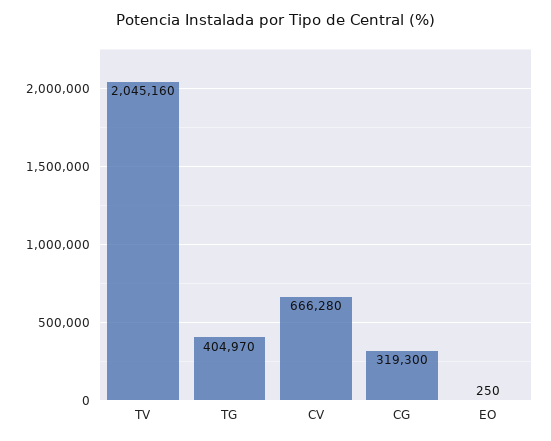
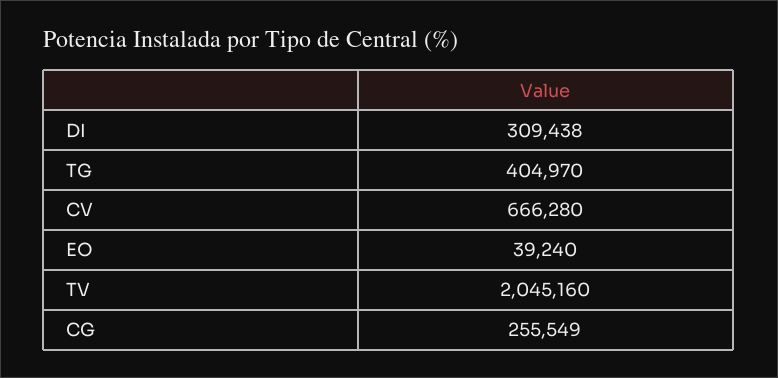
  {
    "TV": 2045160,
    "TG": 404970,
    "CV": 666280,
-   "CG": 319300,
+   "CG": 255549,
-   "EO": 250
+   "EO": 39240,
+   "DI": 309438
  }

